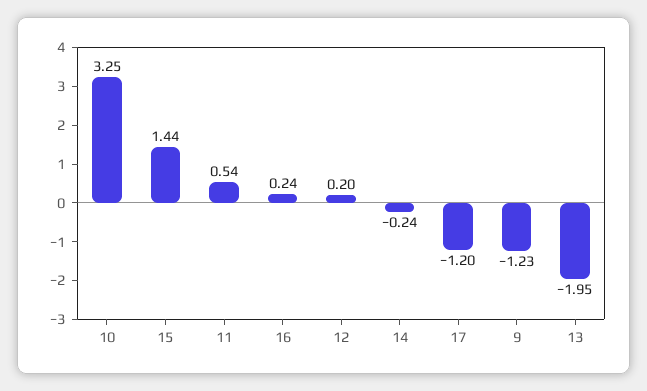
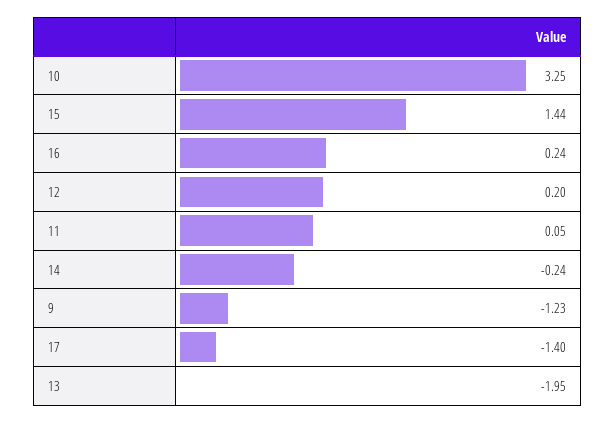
  {
    "10": 3.25,
    "15": 1.44,
-   "11": 0.54,
+   "11": 0.05,
    "16": 0.24,
    "12": 0.2,
    "14": -0.24,
-   "17": -1.2,
+   "17": -1.4,
    "9": -1.23,
    "13": -1.95
  }

